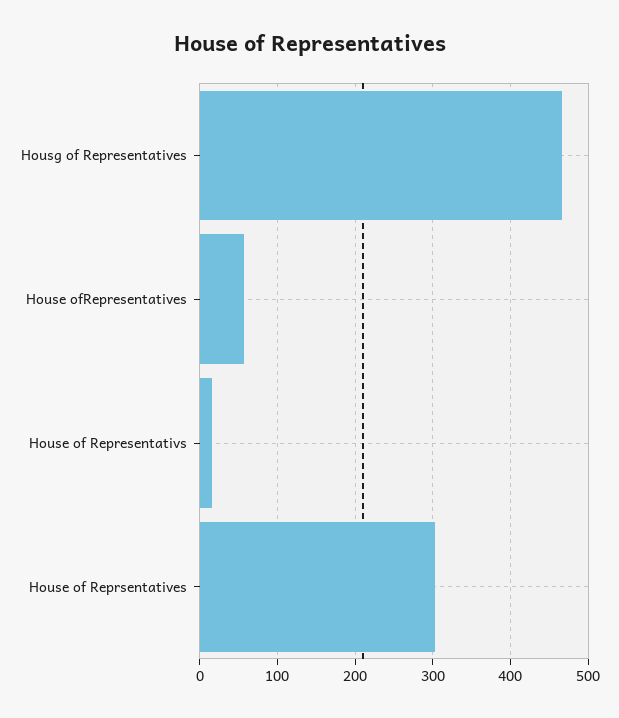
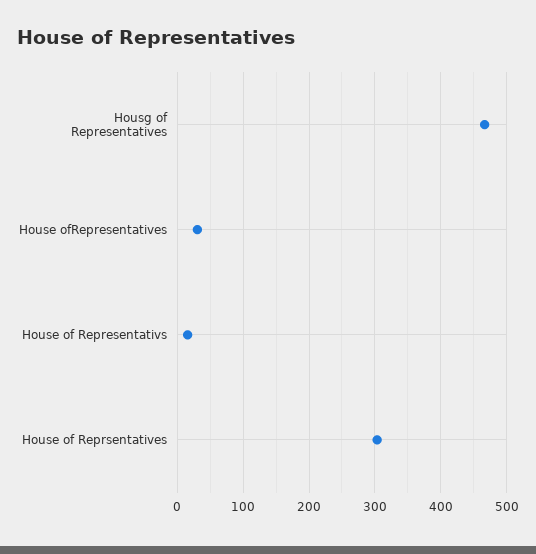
  {
    "Housg of Representatives": 470,
-   "House ofRepresentatives": 60,
+   "House ofRepresentatives": 30,
    "House of Representativs": 20,
    "House of Reprsentatives": 300
  }

